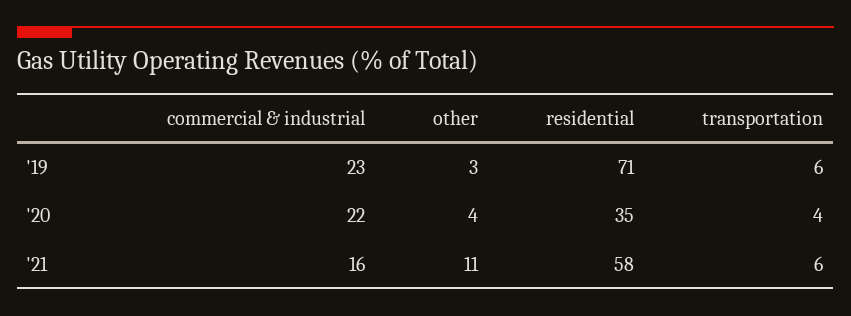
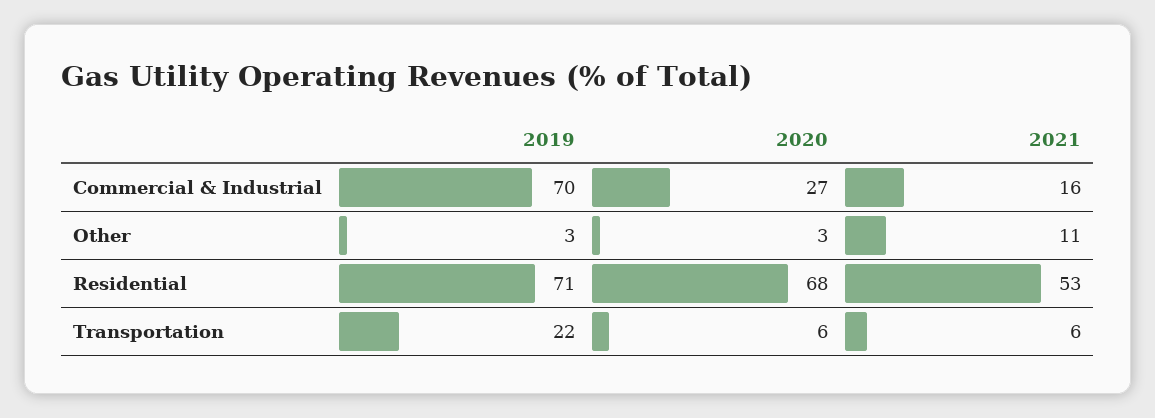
  {
    "commercial & industrial": {
-     "'19": 23,
+     "'19": 70,
-     "'20": 22,
+     "'20": 27,
      "'21": 16
    },
    "other": {
      "'19": 3,
-     "'20": 4,
+     "'20": 3,
      "'21": 11
    },
    "residential": {
      "'19": 71,
-     "'20": 35,
+     "'20": 68,
-     "'21": 58
+     "'21": 53
    },
    "transportation": {
-     "'19": 6,
+     "'19": 22,
-     "'20": 4,
+     "'20": 6,
      "'21": 6
    }
  }

